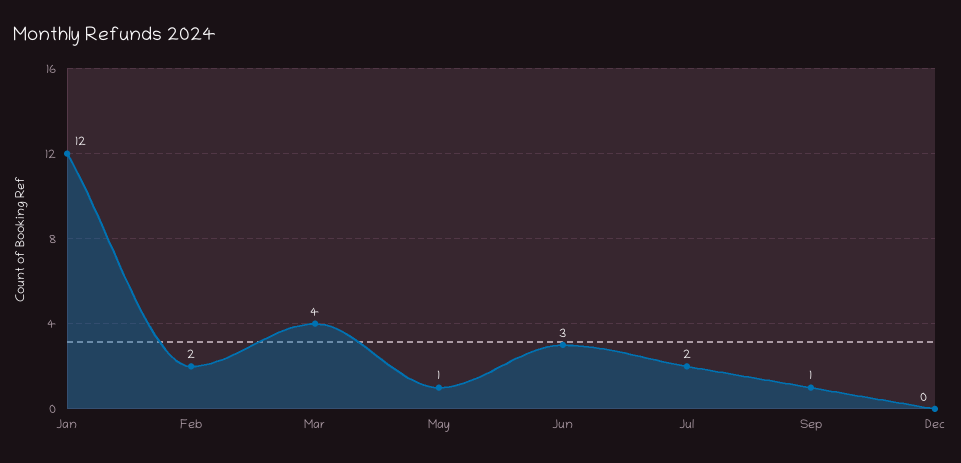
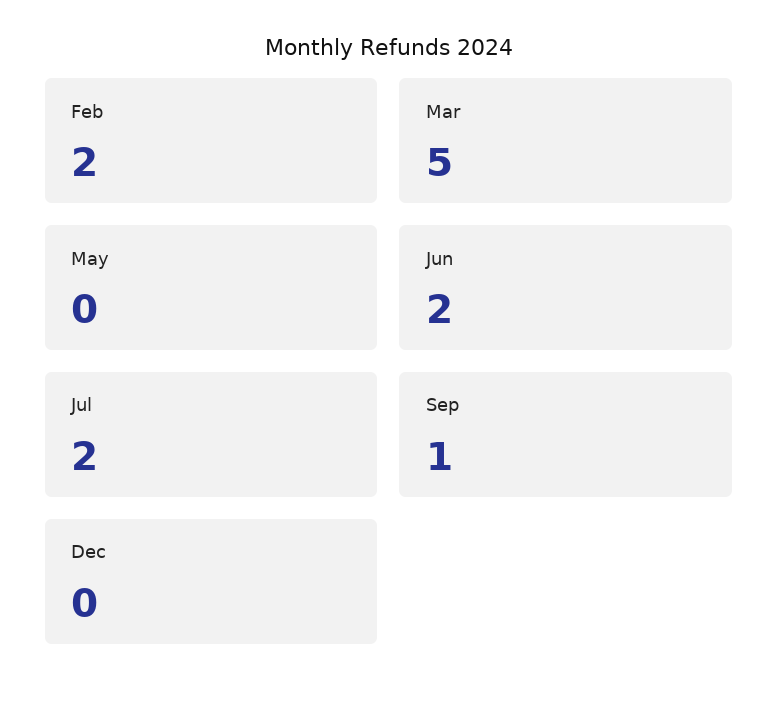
  {
-   "Jan": 12,
    "Feb": 2,
-   "Mar": 4,
+   "Mar": 5,
-   "May": 1,
+   "May": 0,
-   "Jun": 3,
+   "Jun": 2,
    "Jul": 2,
    "Sep": 1,
    "Dec": 0
  }

